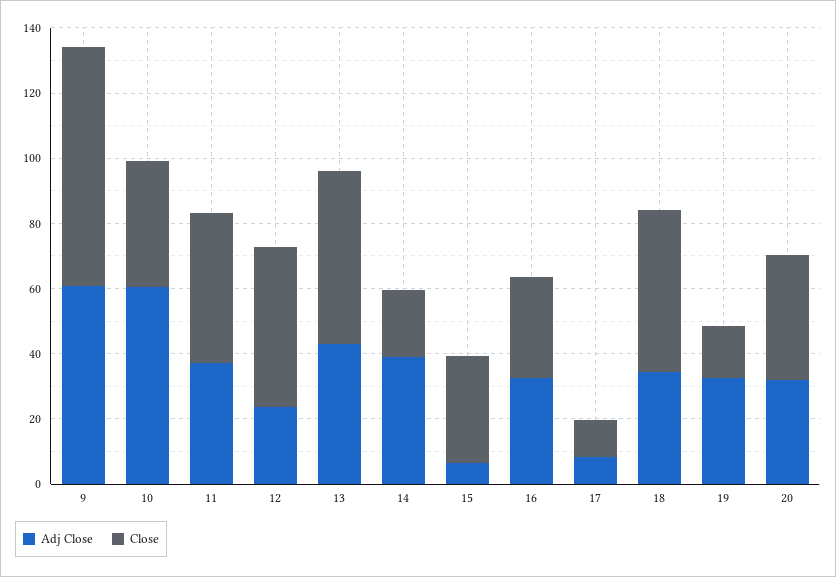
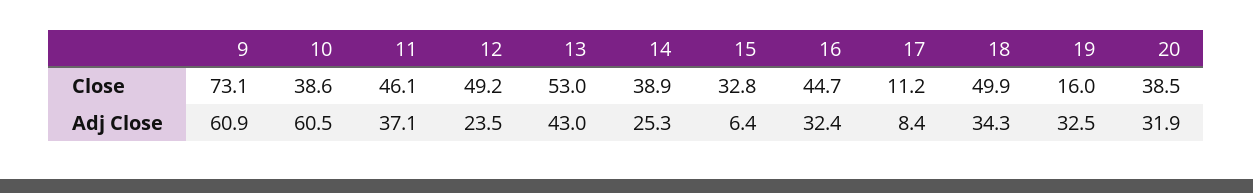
  {
    "Adj Close": {
      "9": 60.9,
      "10": 60.5,
      "11": 37.1,
      "12": 23.5,
      "13": 43,
-     "14": 40,
+     "14": 25.3,
      "15": 6.4,
      "16": 32.4,
      "17": 8.4,
      "18": 34.3,
      "19": 32.5,
      "20": 31.9
    },
    "Close": {
      "9": 73.1,
      "10": 38.6,
      "11": 46.1,
      "12": 49.2,
      "13": 53,
-     "14": 20,
+     "14": 38.9,
      "15": 32.8,
-     "16": 30,
+     "16": 44.7,
      "17": 11.2,
      "18": 49.9,
      "19": 16,
      "20": 38.5
    }
  }

